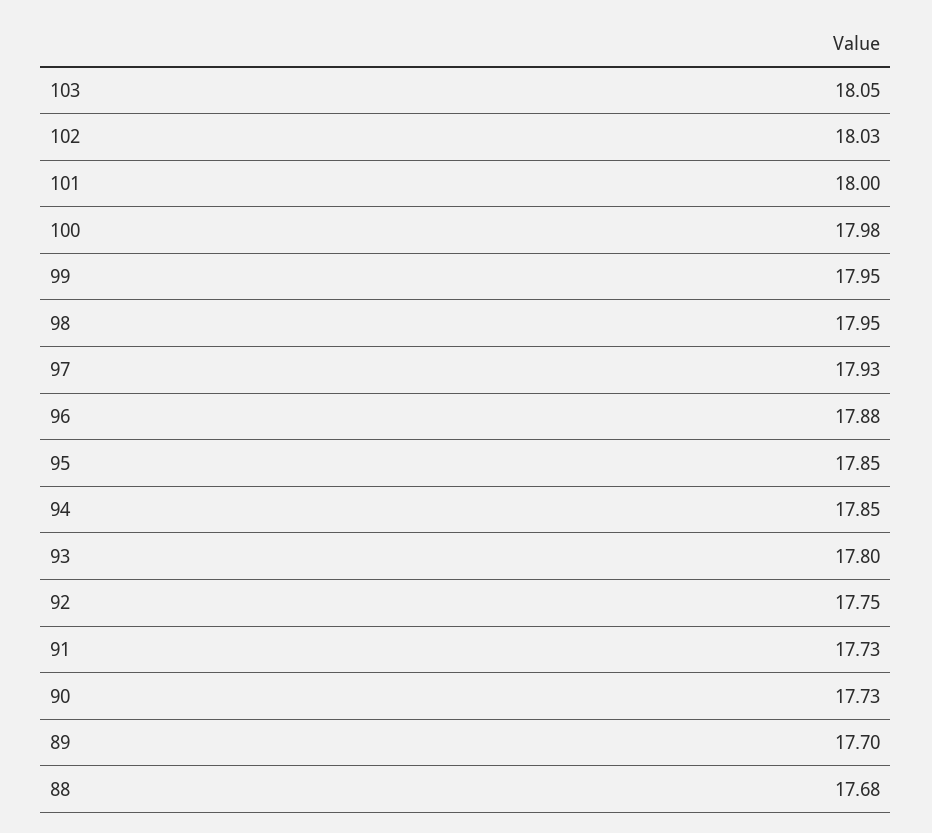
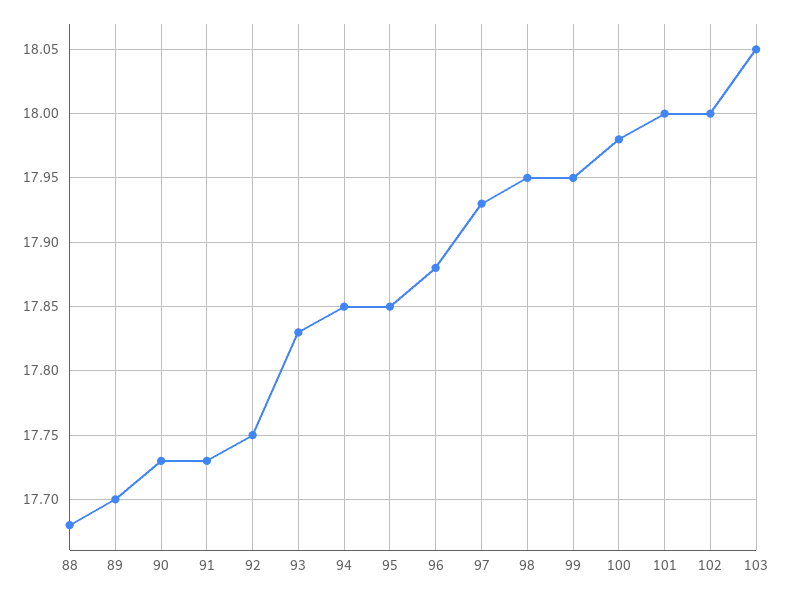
  {
    "103": 18.05,
-   "102": 18.03,
+   "102": 18,
    "101": 18,
    "100": 17.98,
    "99": 17.95,
    "98": 17.95,
    "97": 17.93,
    "96": 17.88,
    "95": 17.85,
    "94": 17.85,
-   "93": 17.8,
+   "93": 17.83,
    "92": 17.75,
    "91": 17.73,
    "90": 17.73,
    "89": 17.7,
    "88": 17.68
  }

